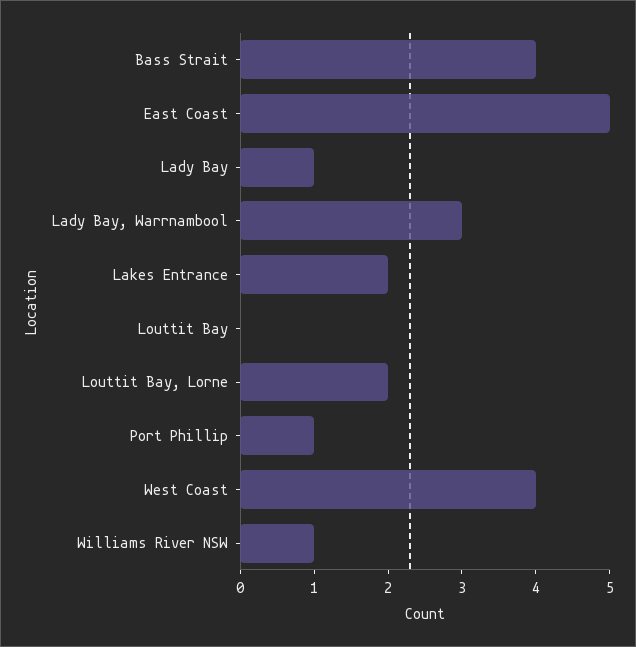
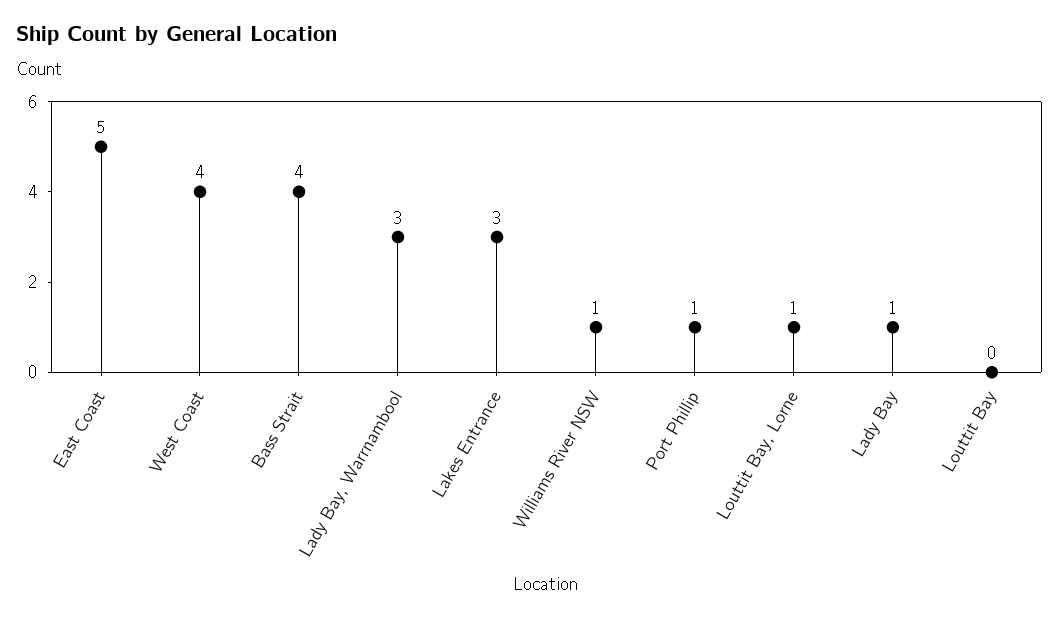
  {
    "Bass Strait": 4,
    "East Coast": 5,
    "Lady Bay": 1,
    "Lady Bay, Warrnambool": 3,
-   "Lakes Entrance": 2,
+   "Lakes Entrance": 3,
    "Louttit Bay": 0,
-   "Louttit Bay, Lorne": 2,
+   "Louttit Bay, Lorne": 1,
    "Port Phillip": 1,
    "West Coast": 4,
    "Williams River NSW": 1
  }

